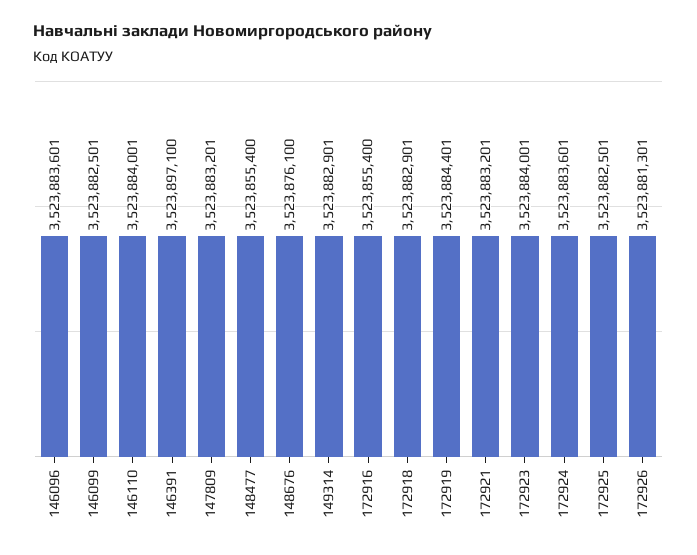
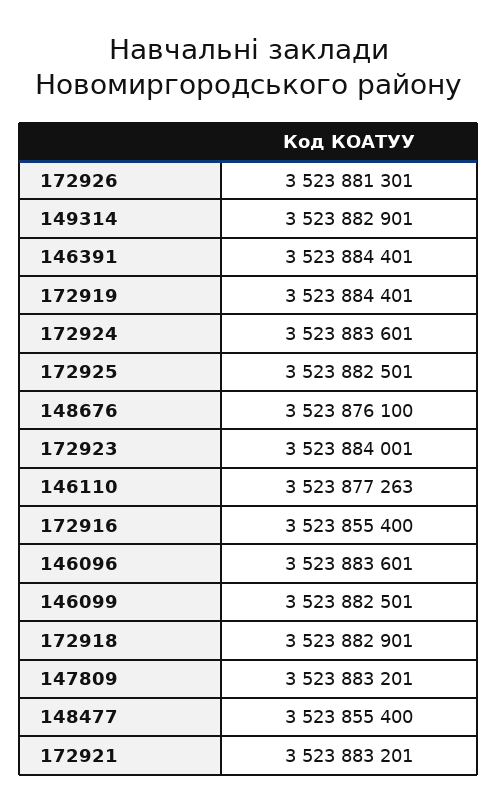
  {
    "146096": 3523883601,
    "146099": 3523882501,
-   "146110": 3523884001,
+   "146110": 3523877263,
-   "146391": 3523897100,
+   "146391": 3523884401,
    "147809": 3523883201,
    "148477": 3523855400,
    "148676": 3523876100,
    "149314": 3523882901,
    "172916": 3523855400,
    "172918": 3523882901,
    "172919": 3523884401,
    "172921": 3523883201,
    "172923": 3523884001,
    "172924": 3523883601,
    "172925": 3523882501,
    "172926": 3523881301
  }

